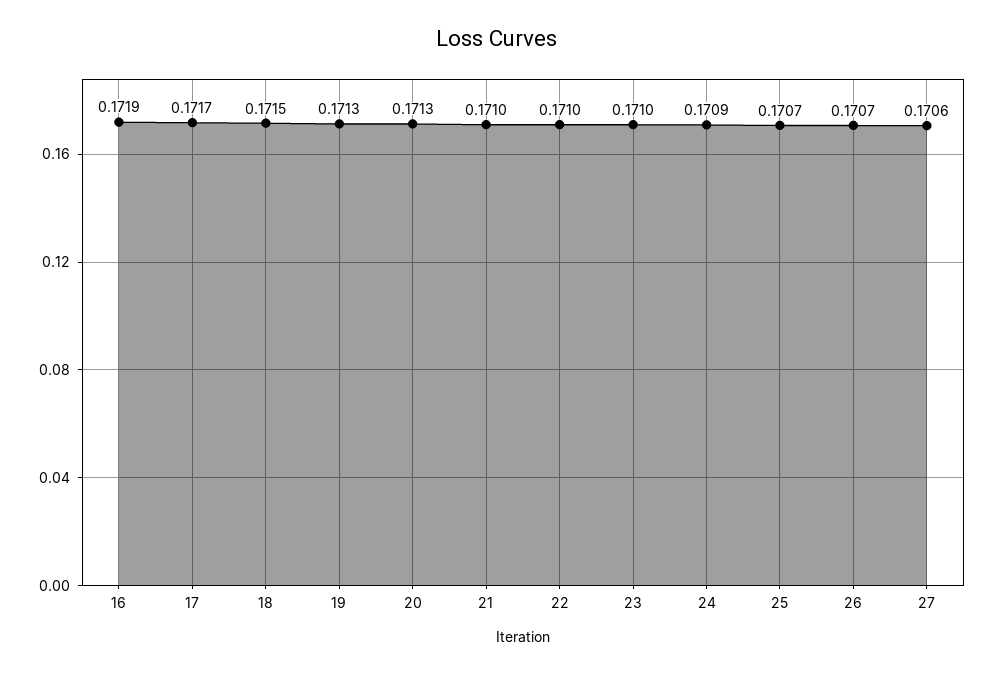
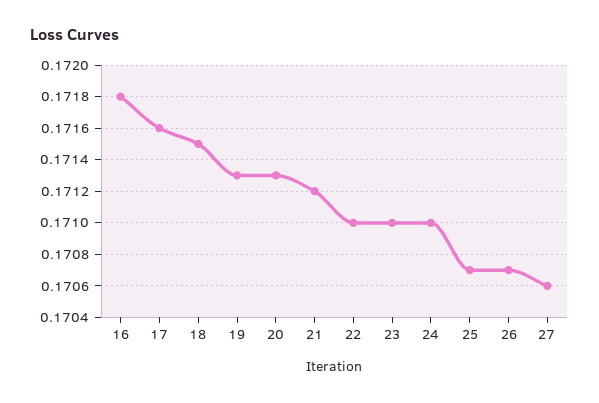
  {
-   "16": 0.1719,
+   "16": 0.1718,
-   "17": 0.1717,
+   "17": 0.1716,
    "18": 0.1715,
    "19": 0.1713,
    "20": 0.1713,
-   "21": 0.171,
+   "21": 0.1712,
    "22": 0.171,
    "23": 0.171,
-   "24": 0.1709,
+   "24": 0.171,
    "25": 0.1707,
    "26": 0.1707,
    "27": 0.1706
  }

